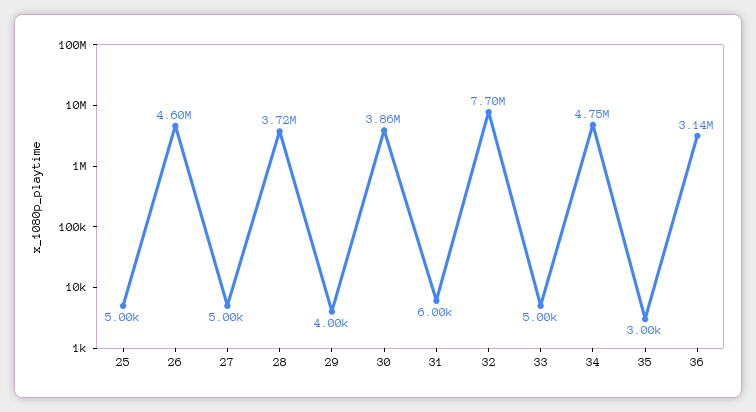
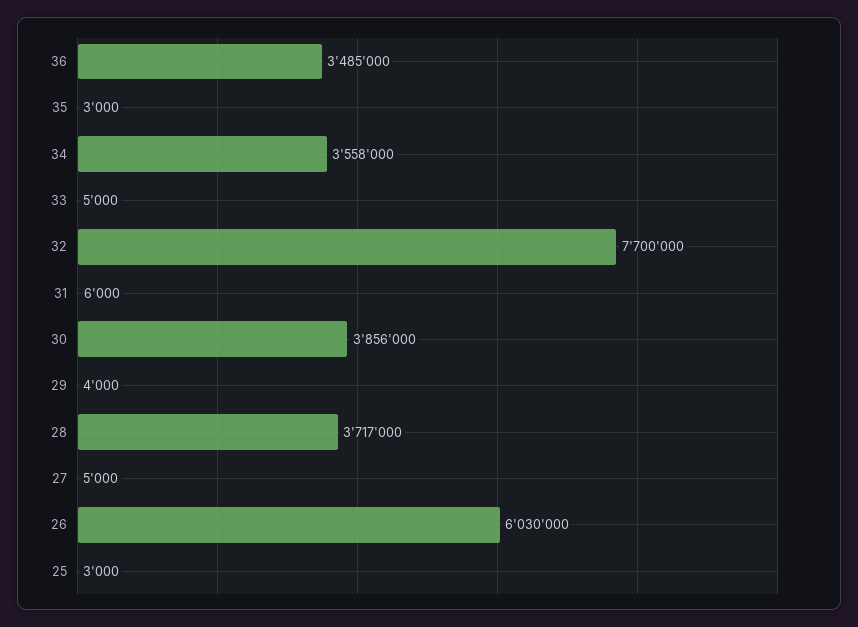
  {
-   "25": 5000,
+   "25": 3000,
-   "26": 4600000,
+   "26": 6030000,
    "27": 5000,
    "28": 3717000,
    "29": 4000,
    "30": 3856000,
    "31": 6000,
    "32": 7700000,
    "33": 5000,
-   "34": 4750000,
+   "34": 3558000,
    "35": 3000,
-   "36": 3140000
+   "36": 3485000
  }

